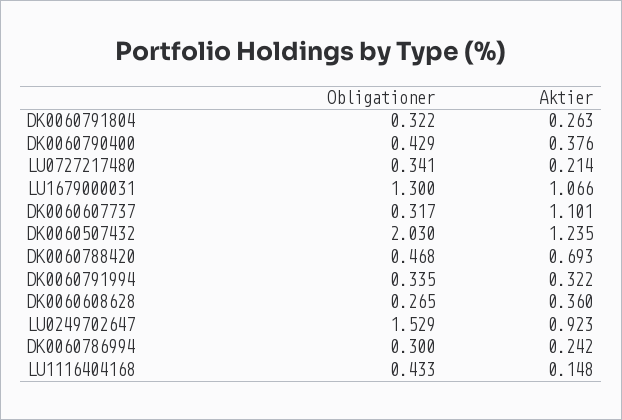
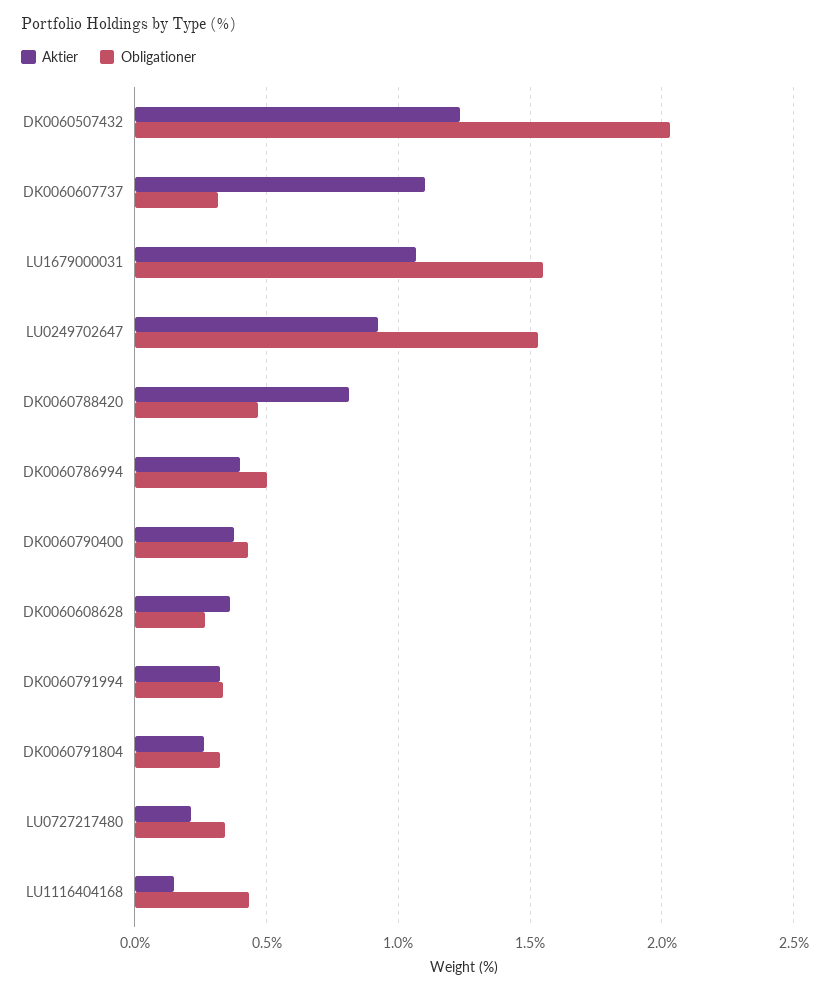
  {
    "Obligationer": {
      "DK0060791804": 0.322,
      "DK0060790400": 0.429,
      "LU0727217480": 0.341,
-     "LU1679000031": 1.3,
+     "LU1679000031": 1.55,
      "DK0060607737": 0.317,
      "DK0060507432": 2.03,
      "DK0060788420": 0.468,
      "DK0060791994": 0.335,
      "DK0060608628": 0.265,
      "LU0249702647": 1.529,
-     "DK0060786994": 0.3,
+     "DK0060786994": 0.5,
      "LU1116404168": 0.433
    },
    "Aktier": {
      "DK0060791804": 0.263,
      "DK0060790400": 0.376,
      "LU0727217480": 0.214,
      "LU1679000031": 1.066,
      "DK0060607737": 1.101,
      "DK0060507432": 1.235,
-     "DK0060788420": 0.693,
+     "DK0060788420": 0.8,
      "DK0060791994": 0.322,
      "DK0060608628": 0.36,
      "LU0249702647": 0.923,
-     "DK0060786994": 0.242,
+     "DK0060786994": 0.4,
      "LU1116404168": 0.148
    }
  }

